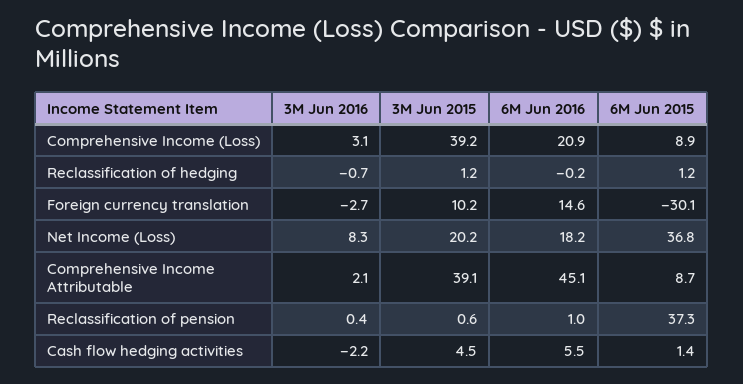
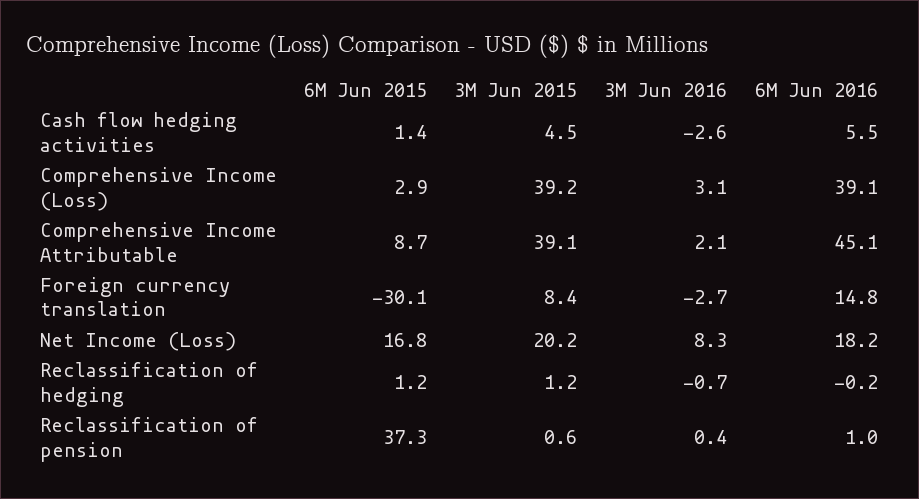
  {
    "3M Jun 2016": {
      "Comprehensive Income (Loss)": 3.1,
      "Reclassification of hedging": -0.7,
      "Foreign currency translation": -2.7,
      "Net Income (Loss)": 8.3,
      "Comprehensive Income Attributable": 2.1,
      "Reclassification of pension": 0.4,
-     "Cash flow hedging activities": -2.2
+     "Cash flow hedging activities": -2.6
    },
    "3M Jun 2015": {
      "Comprehensive Income (Loss)": 39.2,
      "Reclassification of hedging": 1.2,
-     "Foreign currency translation": 10.2,
+     "Foreign currency translation": 8.4,
      "Net Income (Loss)": 20.2,
      "Comprehensive Income Attributable": 39.1,
      "Reclassification of pension": 0.6,
      "Cash flow hedging activities": 4.5
    },
    "6M Jun 2016": {
-     "Comprehensive Income (Loss)": 20.9,
+     "Comprehensive Income (Loss)": 39.1,
      "Reclassification of hedging": -0.2,
-     "Foreign currency translation": 14.6,
+     "Foreign currency translation": 14.8,
      "Net Income (Loss)": 18.2,
      "Comprehensive Income Attributable": 45.1,
      "Reclassification of pension": 1,
      "Cash flow hedging activities": 5.5
    },
    "6M Jun 2015": {
-     "Comprehensive Income (Loss)": 8.9,
+     "Comprehensive Income (Loss)": 2.9,
      "Reclassification of hedging": 1.2,
      "Foreign currency translation": -30.1,
-     "Net Income (Loss)": 36.8,
+     "Net Income (Loss)": 16.8,
      "Comprehensive Income Attributable": 8.7,
      "Reclassification of pension": 37.3,
      "Cash flow hedging activities": 1.4
    }
  }

